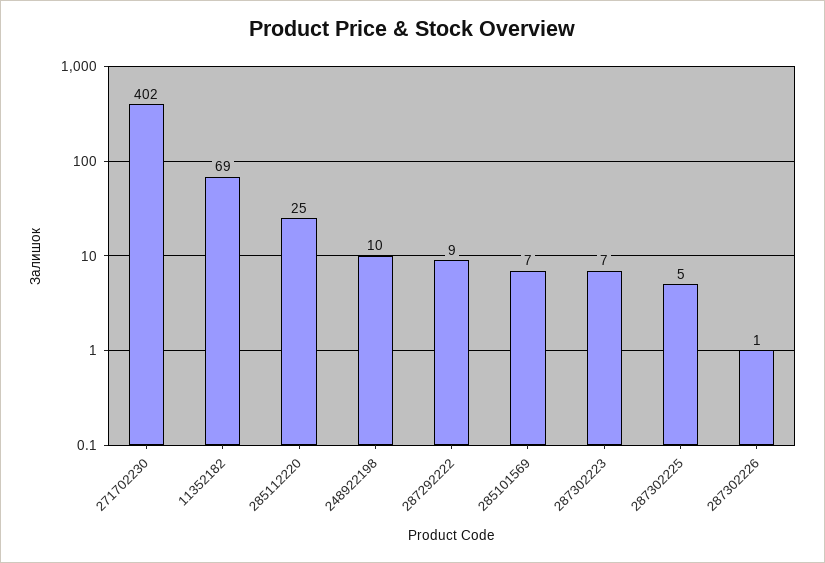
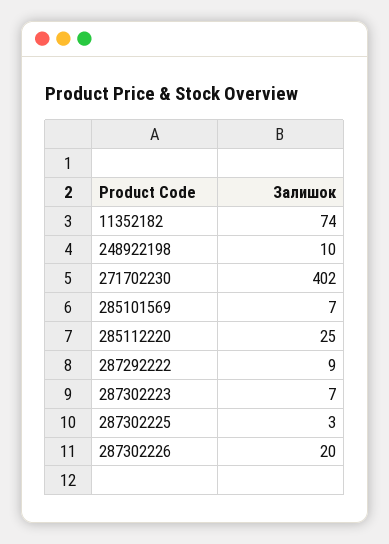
  {
    "271702230": 402,
-   "11352182": 69,
+   "11352182": 74,
    "285112220": 25,
    "248922198": 10,
    "287292222": 9,
    "285101569": 7,
    "287302223": 7,
-   "287302225": 5,
+   "287302225": 3,
-   "287302226": 1
+   "287302226": 20
  }

